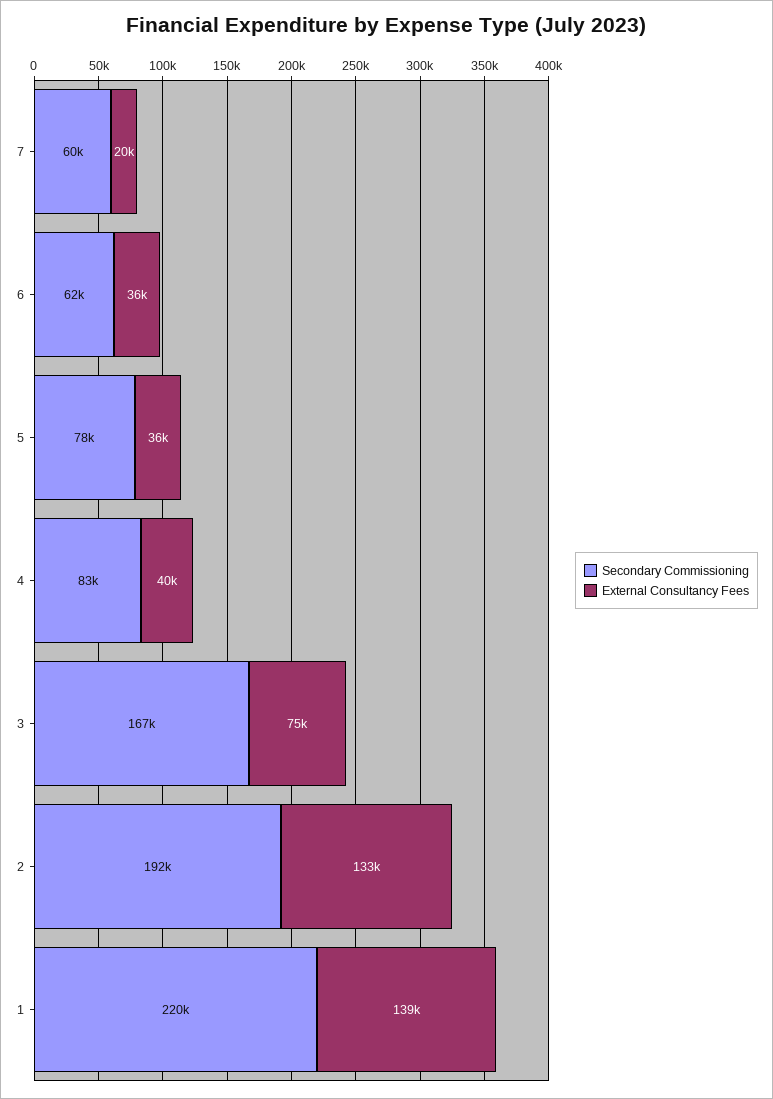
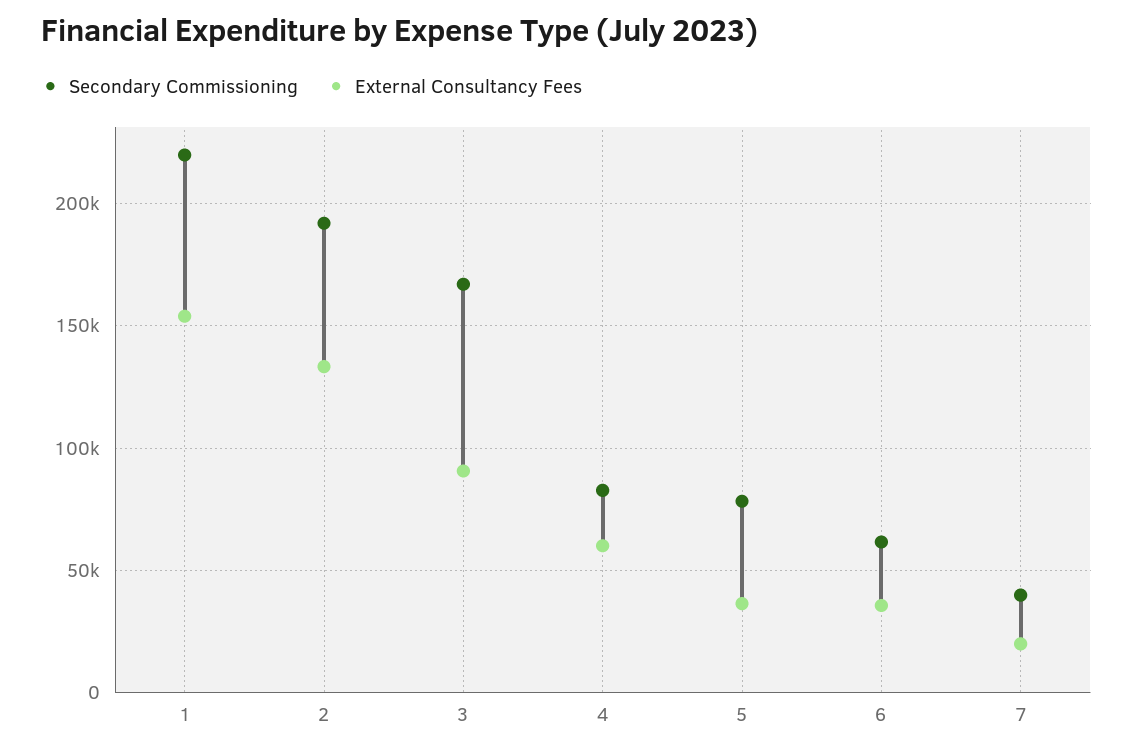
  {
    "Secondary Commissioning": {
-     "7": 60000,
+     "7": 40000,
      "6": 62000,
      "5": 78000,
      "4": 83000,
      "3": 167000,
      "2": 192000,
      "1": 220000
    },
    "External Consultancy Fees": {
      "7": 20000,
      "6": 36000,
      "5": 36000,
-     "4": 40000,
+     "4": 60000,
-     "3": 75000,
+     "3": 90000,
      "2": 133000,
-     "1": 139000
+     "1": 155000
    }
  }

